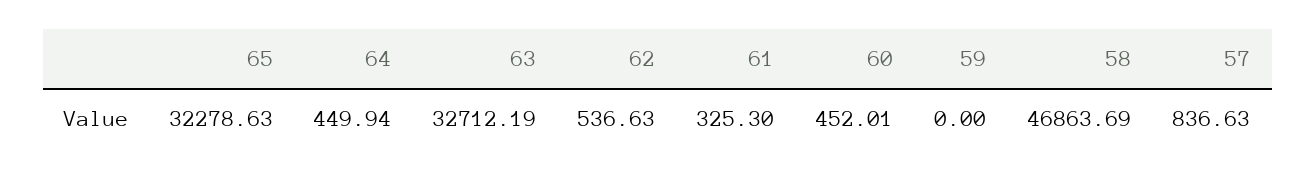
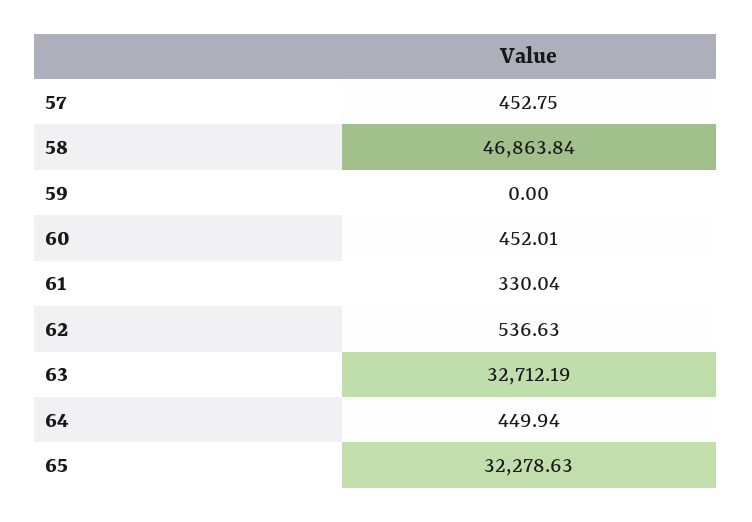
  {
    "65": 32278.63,
    "64": 449.94,
    "63": 32712.19,
    "62": 536.63,
-   "61": 325.3,
+   "61": 330.04,
    "60": 452.01,
    "59": 0,
-   "58": 46863.69,
+   "58": 46863.84,
-   "57": 836.63
+   "57": 452.75
  }

